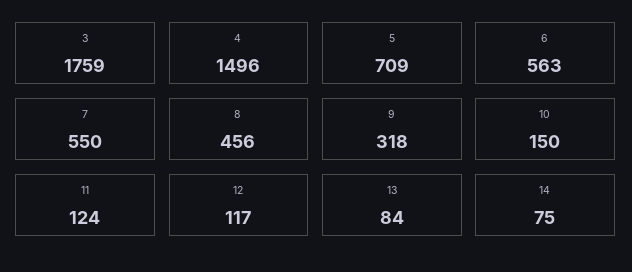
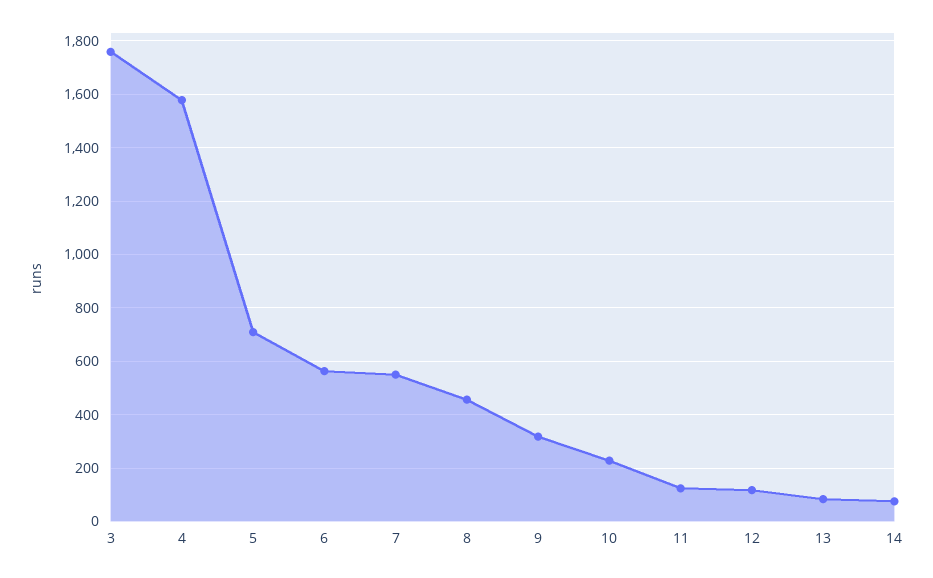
  {
    "3": 1759,
-   "4": 1496,
+   "4": 1575,
    "5": 709,
    "6": 563,
    "7": 550,
    "8": 456,
    "9": 318,
-   "10": 150,
+   "10": 225,
    "11": 124,
    "12": 117,
    "13": 84,
    "14": 75
  }

